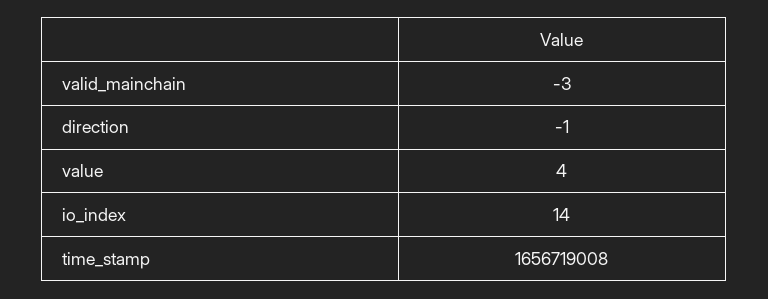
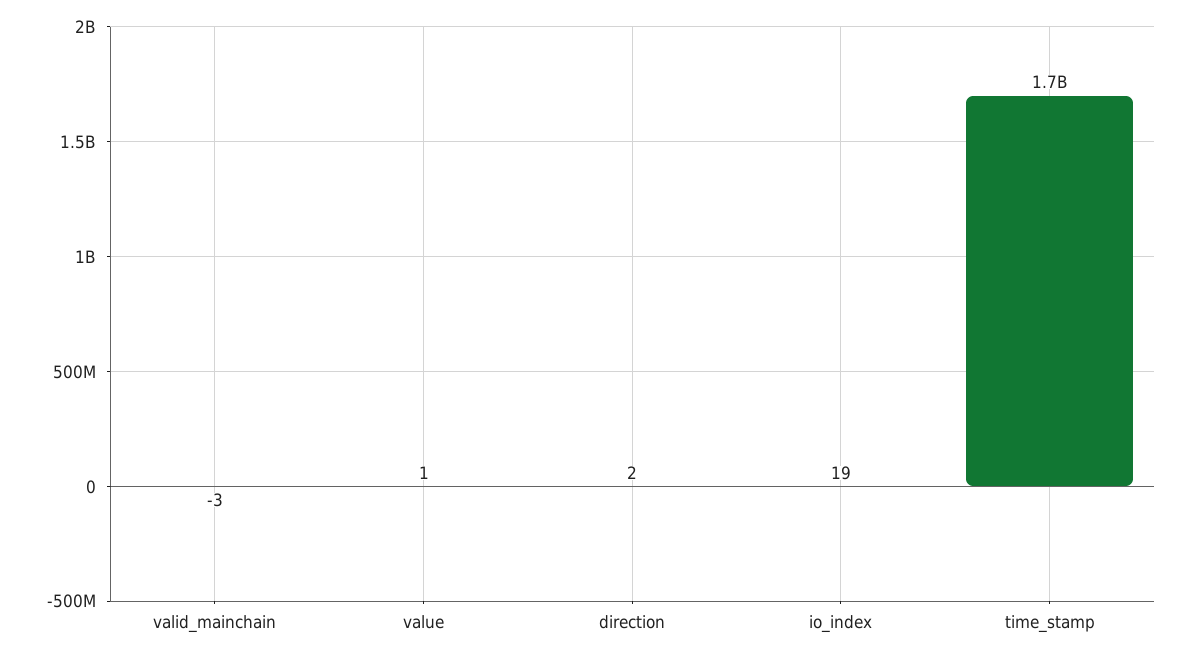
  {
    "valid_mainchain": -3,
-   "direction": -1,
+   "direction": 2,
-   "value": 4,
+   "value": 1,
-   "io_index": 14,
+   "io_index": 19,
    "time_stamp": 1656719008
  }

